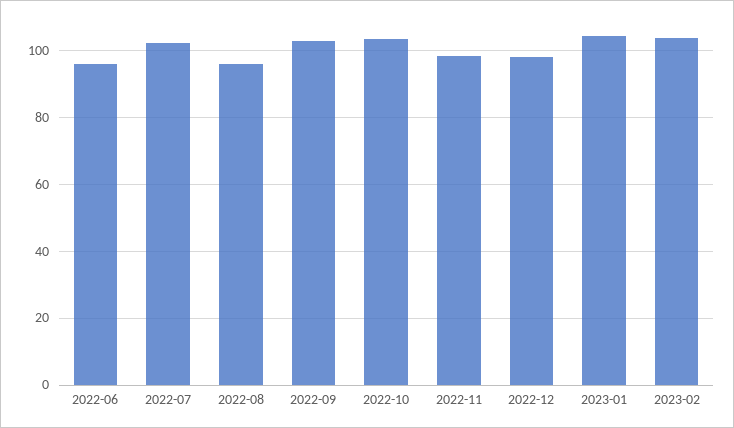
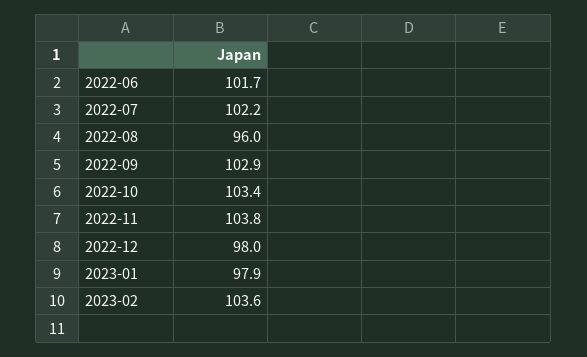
  {
-   "2022-06": 96,
+   "2022-06": 101.7,
    "2022-07": 102.2,
    "2022-08": 96,
    "2022-09": 102.9,
    "2022-10": 103.4,
-   "2022-11": 98,
+   "2022-11": 103.8,
    "2022-12": 98,
-   "2023-01": 104,
+   "2023-01": 97.9,
    "2023-02": 103.6
  }

